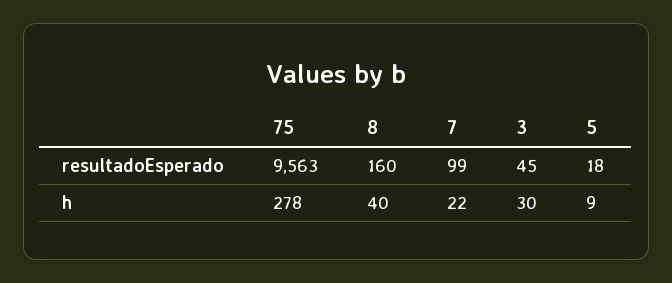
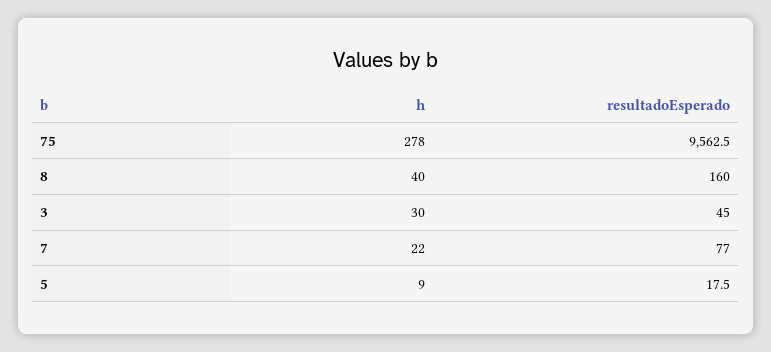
  {
    "75": {
      "resultadoEsperado": 9562.5,
      "h": 278
    },
    "8": {
      "resultadoEsperado": 160,
      "h": 40
    },
    "7": {
-     "resultadoEsperado": 99,
+     "resultadoEsperado": 77,
      "h": 22
    },
    "3": {
      "resultadoEsperado": 45,
      "h": 30
    },
    "5": {
      "resultadoEsperado": 17.5,
      "h": 9
    }
  }

